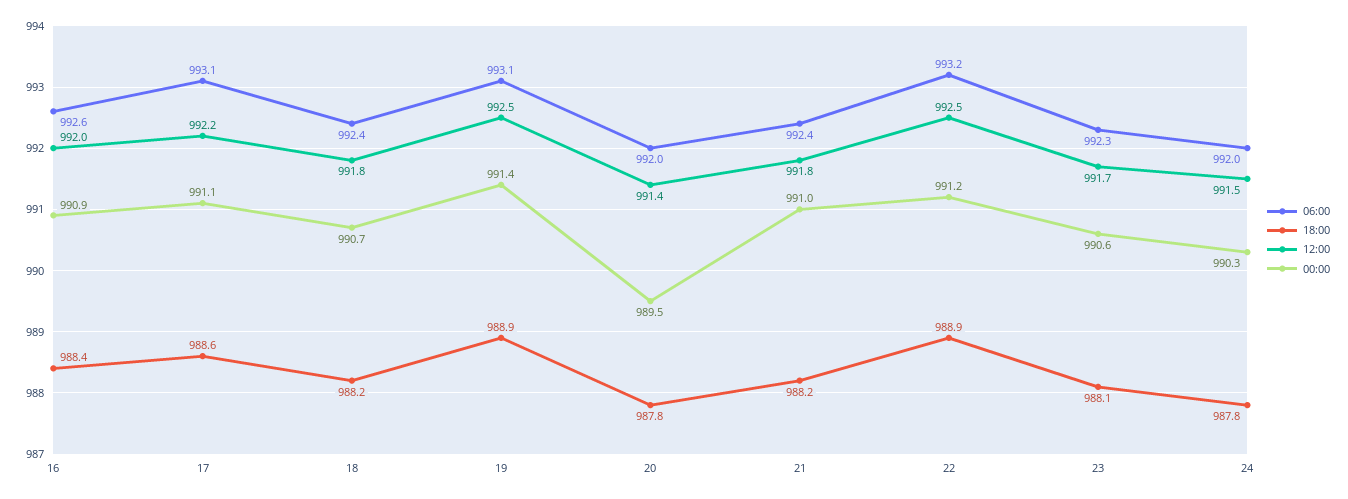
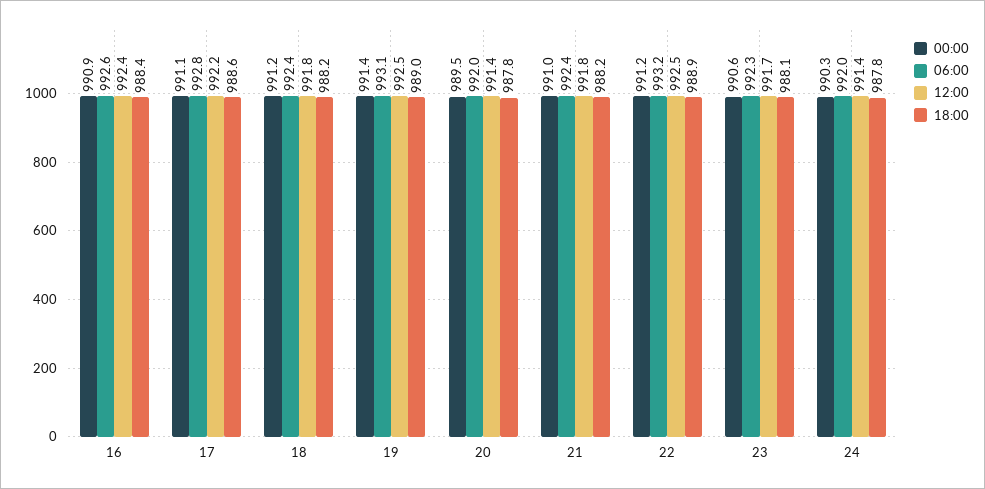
  {
    "06:00": {
      "16": 992.6,
-     "17": 993.1,
+     "17": 992.8,
      "18": 992.4,
      "19": 993.1,
      "20": 992,
      "21": 992.4,
      "22": 993.2,
      "23": 992.3,
      "24": 992
    },
    "18:00": {
      "16": 988.4,
      "17": 988.6,
      "18": 988.2,
-     "19": 988.9,
+     "19": 989,
      "20": 987.8,
      "21": 988.2,
      "22": 988.9,
      "23": 988.1,
      "24": 987.8
    },
    "12:00": {
-     "16": 992,
+     "16": 992.4,
      "17": 992.2,
      "18": 991.8,
      "19": 992.5,
      "20": 991.4,
      "21": 991.8,
      "22": 992.5,
      "23": 991.7,
-     "24": 991.5
+     "24": 991.4
    },
    "00:00": {
      "16": 990.9,
      "17": 991.1,
-     "18": 990.7,
+     "18": 991.2,
      "19": 991.4,
      "20": 989.5,
      "21": 991,
      "22": 991.2,
      "23": 990.6,
      "24": 990.3
    }
  }

